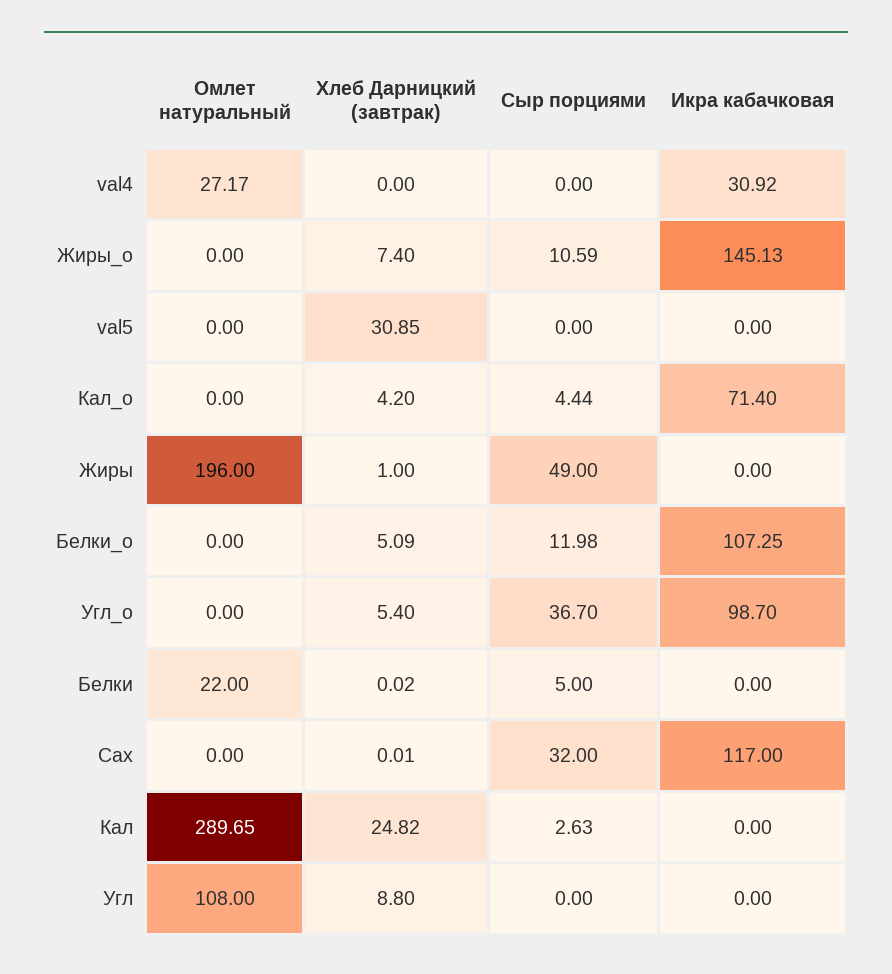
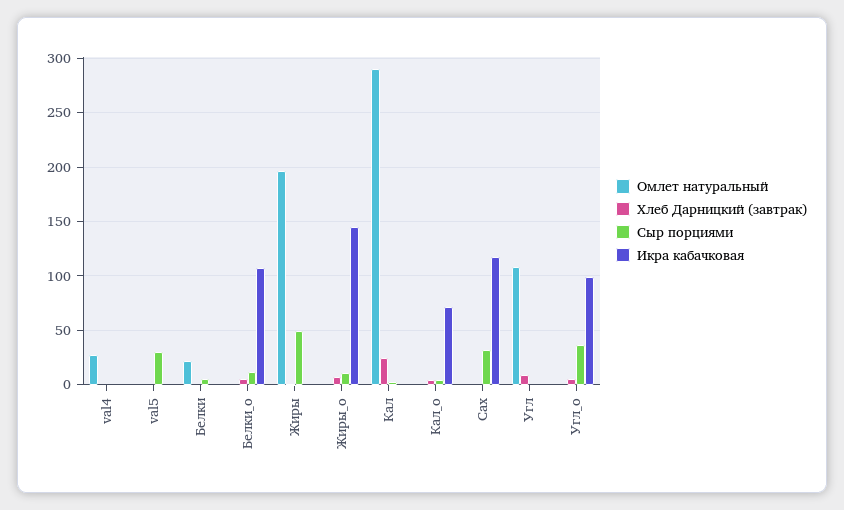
  {
    "Омлет натуральный": {
      "val4": 27.17,
      "Жиры_о": 0,
      "val5": 0,
      "Кал_о": 0,
      "Жиры": 196,
      "Белки_о": 0,
      "Угл_о": 0,
      "Белки": 22,
      "Сах": 0,
      "Кал": 289.65,
      "Угл": 108
    },
    "Хлеб Дарницкий (завтрак)": {
      "val4": 0,
      "Жиры_о": 7.4,
-     "val5": 30.85,
+     "val5": 0,
      "Кал_о": 4.2,
      "Жиры": 1,
      "Белки_о": 5.09,
      "Угл_о": 5.4,
      "Белки": 0.02,
      "Сах": 0.01,
      "Кал": 24.82,
      "Угл": 8.8
    },
    "Сыр порциями": {
      "val4": 0,
      "Жиры_о": 10.59,
-     "val5": 0,
+     "val5": 30,
      "Кал_о": 4.44,
      "Жиры": 49,
      "Белки_о": 11.98,
      "Угл_о": 36.7,
      "Белки": 5,
      "Сах": 32,
      "Кал": 2.63,
      "Угл": 0
    },
    "Икра кабачковая": {
-     "val4": 30.92,
+     "val4": 0,
      "Жиры_о": 145.13,
      "val5": 0,
      "Кал_о": 71.4,
      "Жиры": 0,
      "Белки_о": 107.25,
      "Угл_о": 98.7,
      "Белки": 0,
      "Сах": 117,
      "Кал": 0,
      "Угл": 0
    }
  }

